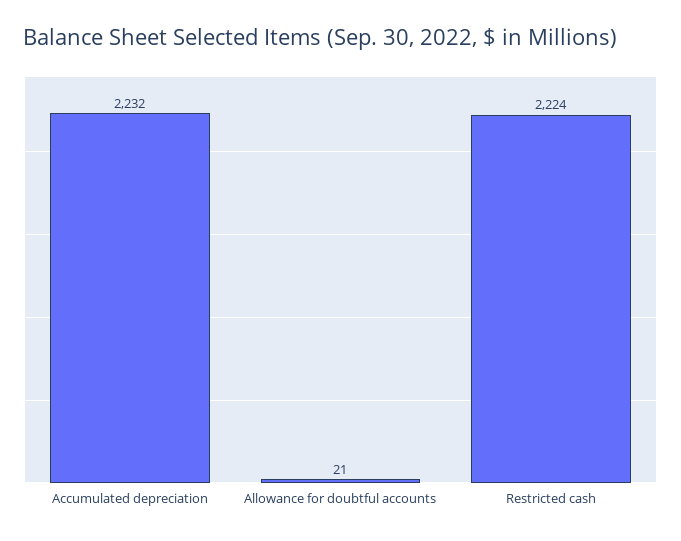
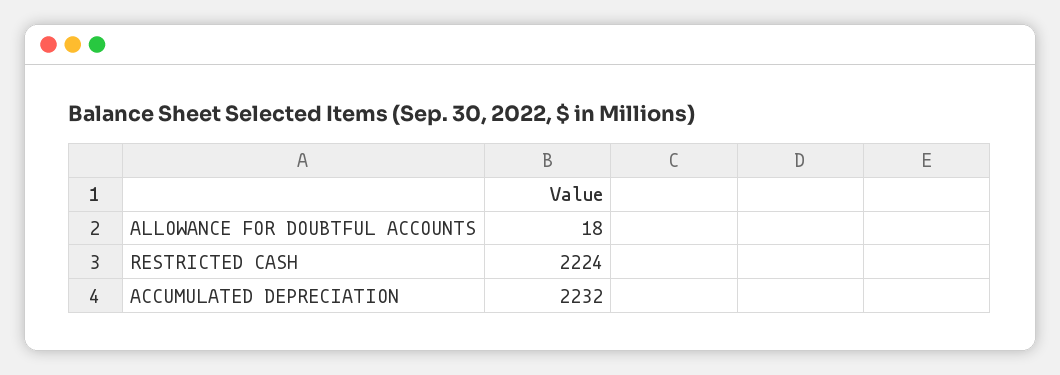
  {
    "Accumulated depreciation": 2232,
-   "Allowance for doubtful accounts": 21,
+   "Allowance for doubtful accounts": 18,
    "Restricted cash": 2224
  }

